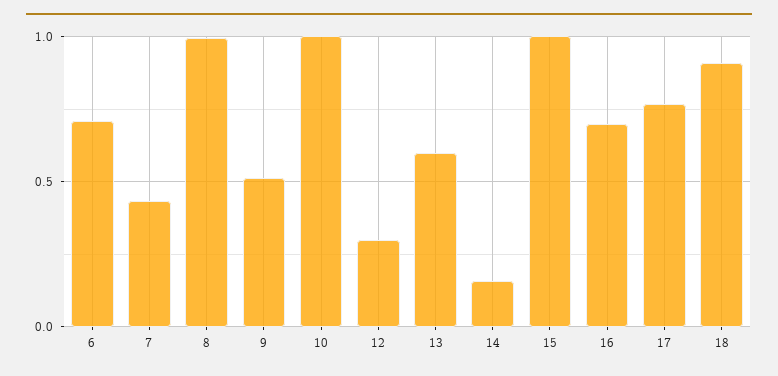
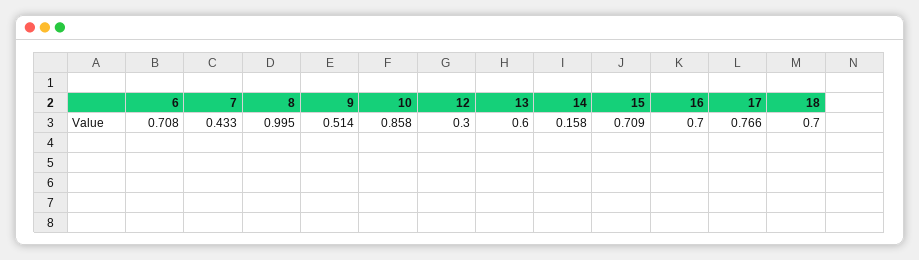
  {
    "6": 0.708,
    "7": 0.433,
    "8": 0.995,
    "9": 0.514,
-   "10": 1,
+   "10": 0.858,
    "12": 0.3,
    "13": 0.6,
    "14": 0.158,
-   "15": 1,
+   "15": 0.709,
    "16": 0.7,
    "17": 0.766,
-   "18": 0.9
+   "18": 0.7
  }

